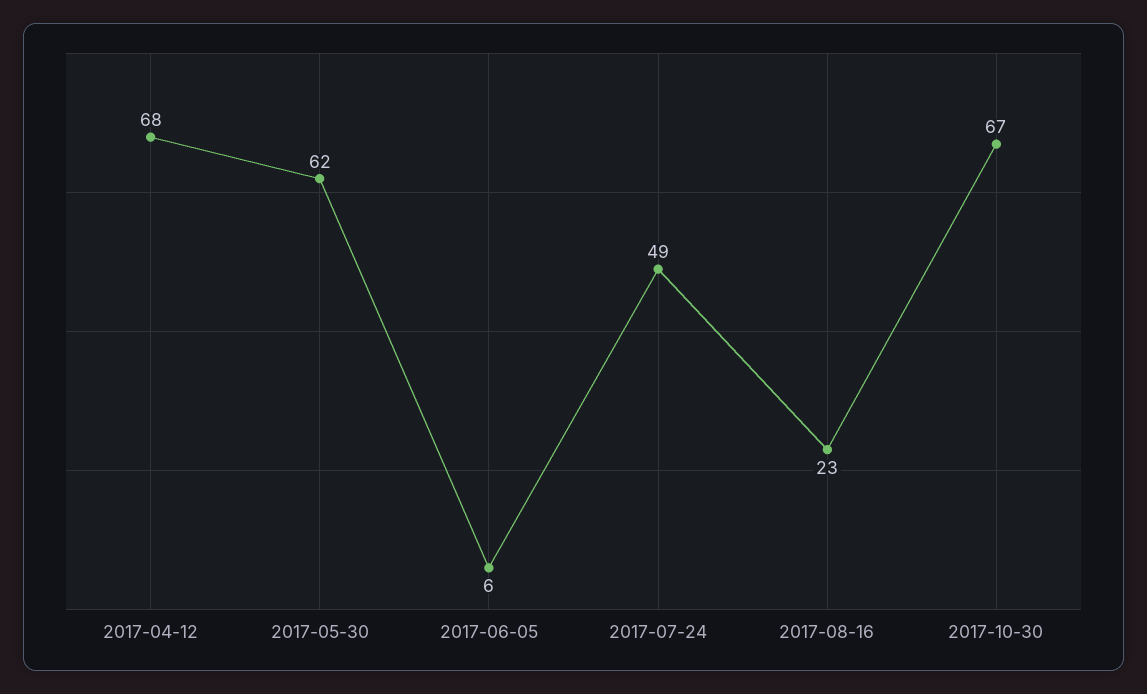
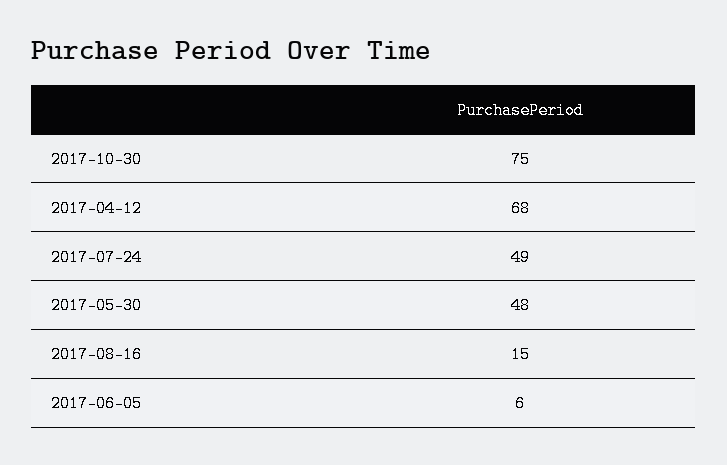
  {
    "2017-04-12": 68,
-   "2017-05-30": 62,
+   "2017-05-30": 48,
    "2017-06-05": 6,
    "2017-07-24": 49,
-   "2017-08-16": 23,
+   "2017-08-16": 15,
-   "2017-10-30": 67
+   "2017-10-30": 75
  }

